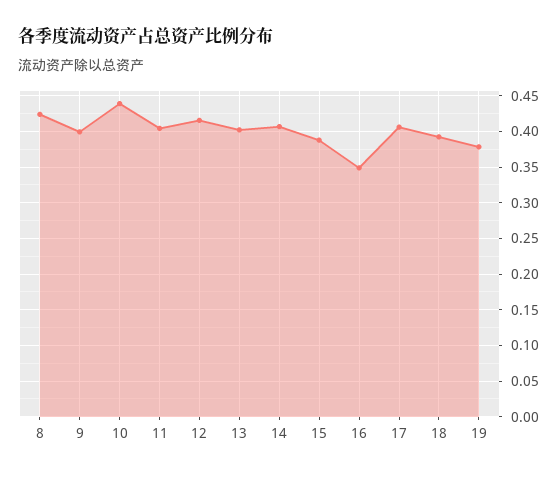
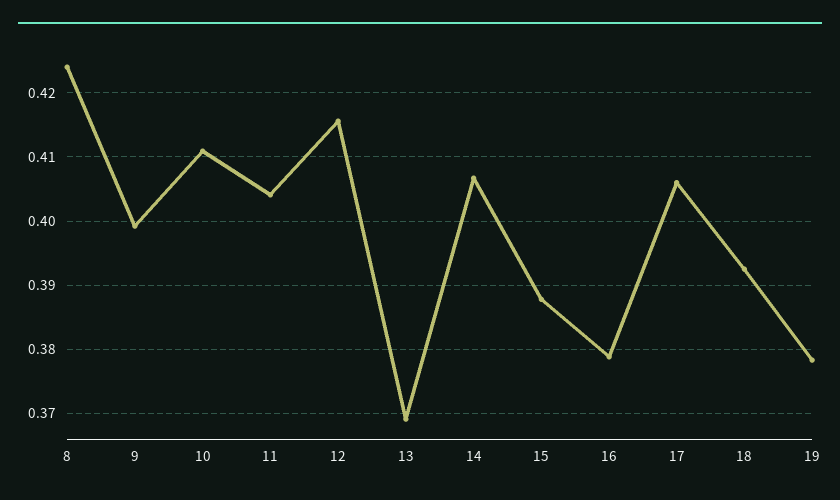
  {
    "8": 0.424,
    "9": 0.399,
-   "10": 0.44,
+   "10": 0.411,
    "11": 0.404,
    "12": 0.416,
-   "13": 0.4,
+   "13": 0.369,
    "14": 0.407,
    "15": 0.388,
-   "16": 0.35,
+   "16": 0.379,
    "17": 0.406,
    "18": 0.393,
    "19": 0.378
  }

